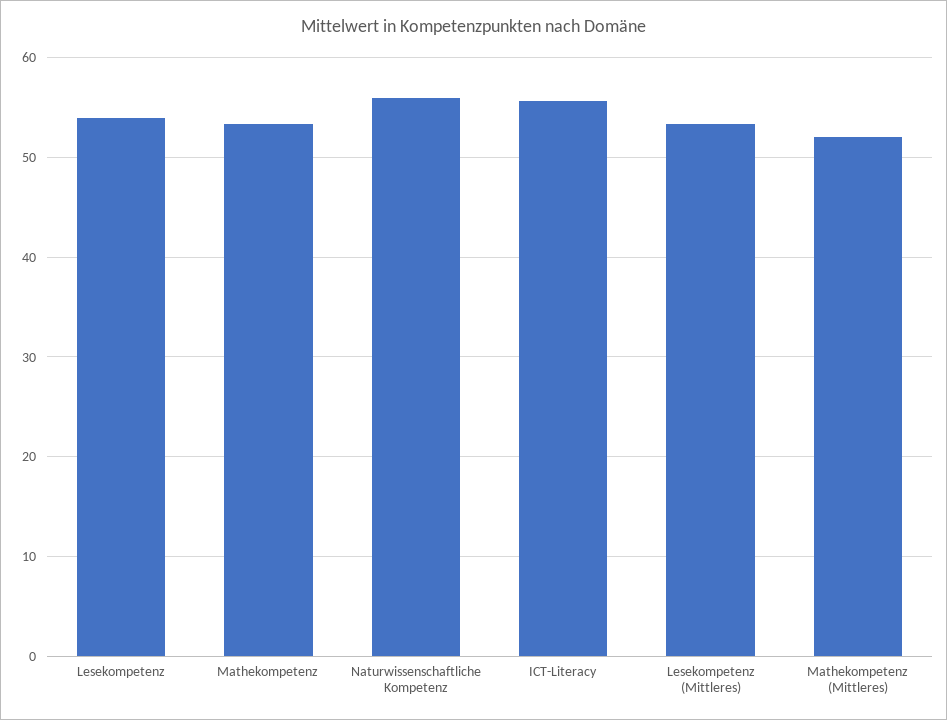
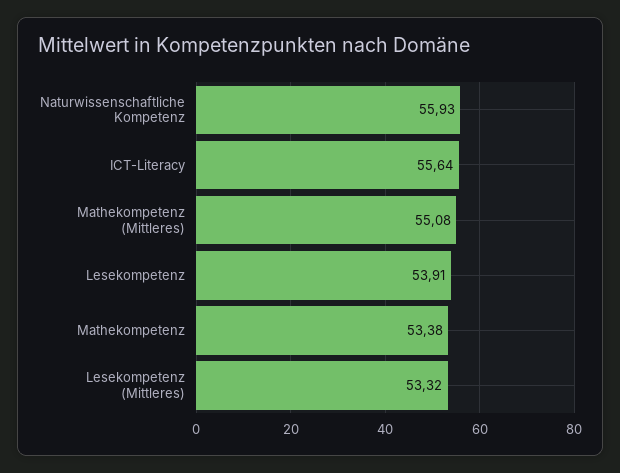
  {
    "Lesekompetenz": 53.91,
    "Mathekompetenz": 53.38,
    "Naturwissenschaftliche Kompetenz": 55.93,
    "ICT-Literacy": 55.64,
    "Lesekompetenz (Mittleres)": 53.32,
-   "Mathekompetenz (Mittleres)": 52
+   "Mathekompetenz (Mittleres)": 55.08
  }

